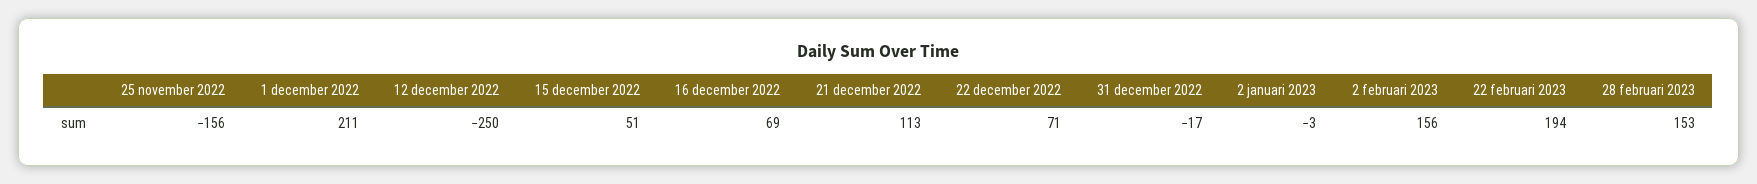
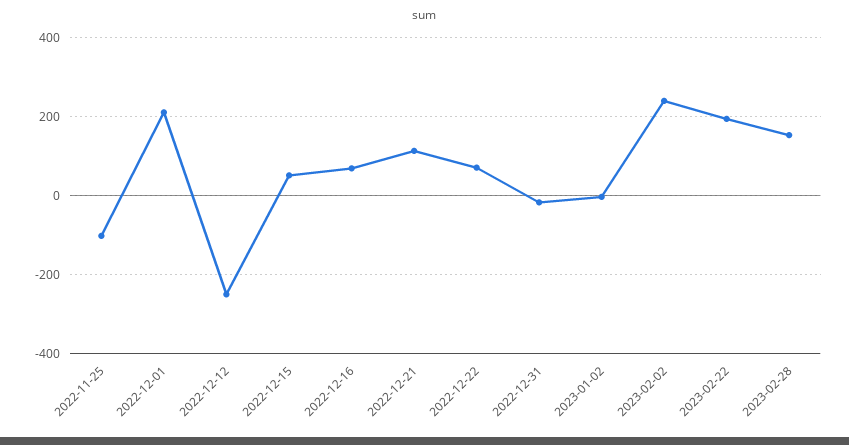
  {
-   "25 november 2022": -156,
+   "25 november 2022": -100,
    "1 december 2022": 211,
    "12 december 2022": -250,
    "15 december 2022": 51,
    "16 december 2022": 69,
    "21 december 2022": 113,
    "22 december 2022": 71,
    "31 december 2022": -17,
    "2 januari 2023": -3,
-   "2 februari 2023": 156,
+   "2 februari 2023": 240,
    "22 februari 2023": 194,
    "28 februari 2023": 153
  }

